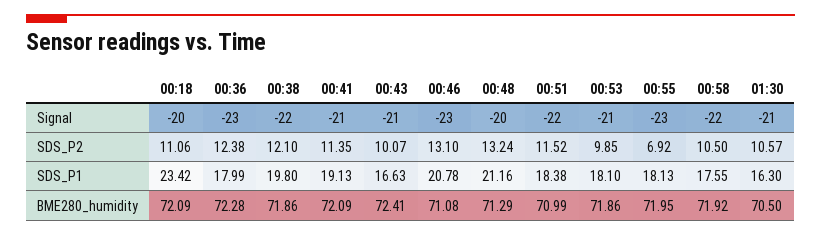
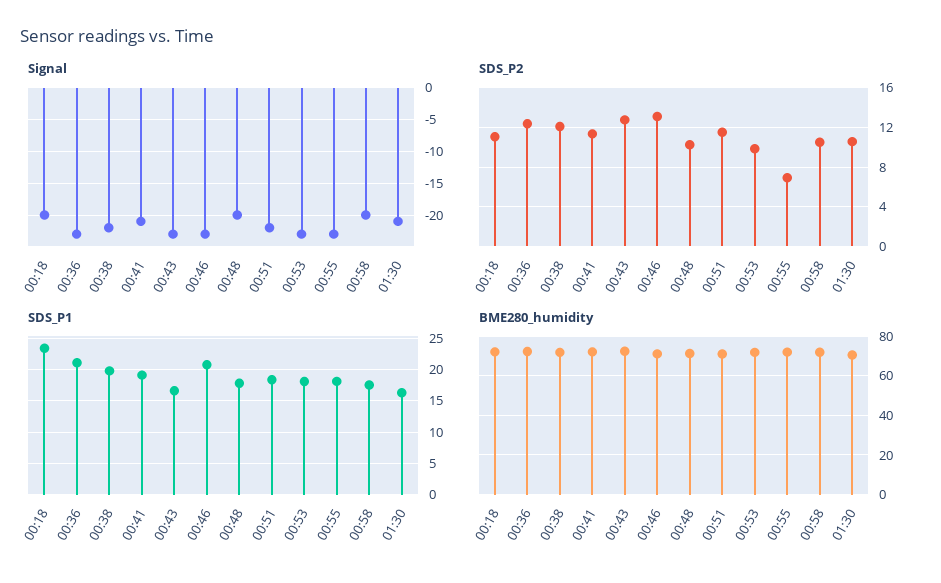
  {
    "Signal": {
      "00:18": -20,
      "00:36": -23,
      "00:38": -22,
      "00:41": -21,
-     "00:43": -21,
+     "00:43": -23,
      "00:46": -23,
      "00:48": -20,
      "00:51": -22,
-     "00:53": -21,
+     "00:53": -23,
      "00:55": -23,
-     "00:58": -22,
+     "00:58": -20,
      "01:30": -21
    },
    "SDS_P2": {
      "00:18": 11.06,
      "00:36": 12.38,
      "00:38": 12.1,
      "00:41": 11.35,
-     "00:43": 10.07,
+     "00:43": 13,
      "00:46": 13.1,
-     "00:48": 13.24,
+     "00:48": 10,
      "00:51": 11.52,
      "00:53": 9.85,
      "00:55": 6.92,
      "00:58": 10.5,
      "01:30": 10.57
    },
    "SDS_P1": {
      "00:18": 23.42,
-     "00:36": 17.99,
+     "00:36": 21,
      "00:38": 19.8,
      "00:41": 19.13,
      "00:43": 16.63,
      "00:46": 20.78,
-     "00:48": 21.16,
+     "00:48": 18,
      "00:51": 18.38,
      "00:53": 18.1,
      "00:55": 18.13,
      "00:58": 17.55,
      "01:30": 16.3
    },
    "BME280_humidity": {
      "00:18": 72.09,
      "00:36": 72.28,
      "00:38": 71.86,
      "00:41": 72.09,
      "00:43": 72.41,
      "00:46": 71.08,
      "00:48": 71.29,
      "00:51": 70.99,
      "00:53": 71.86,
      "00:55": 71.95,
      "00:58": 71.92,
      "01:30": 70.5
    }
  }

